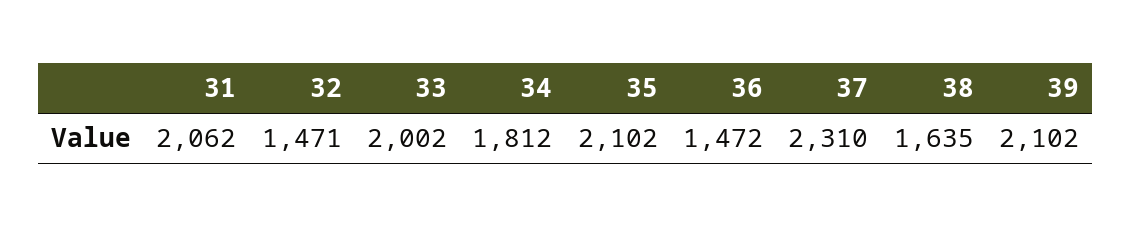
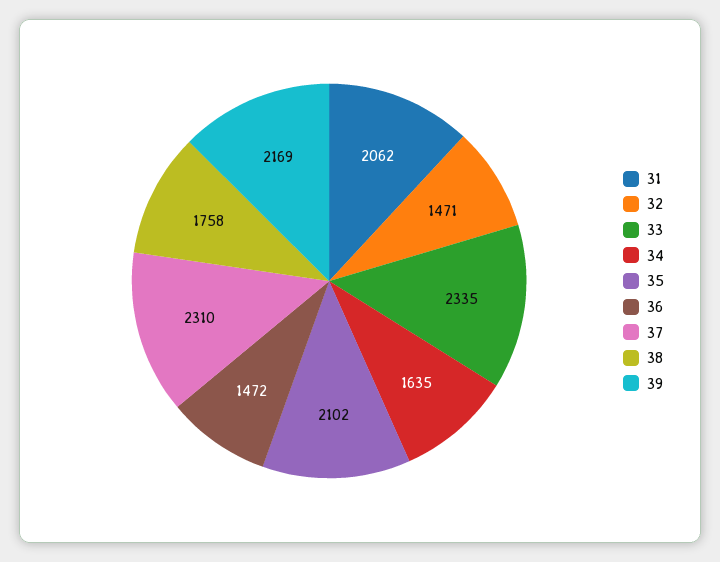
  {
    "31": 2062,
    "32": 1471,
-   "33": 2002,
+   "33": 2335,
-   "34": 1812,
+   "34": 1635,
    "35": 2102,
    "36": 1472,
    "37": 2310,
-   "38": 1635,
+   "38": 1758,
-   "39": 2102
+   "39": 2169
  }

